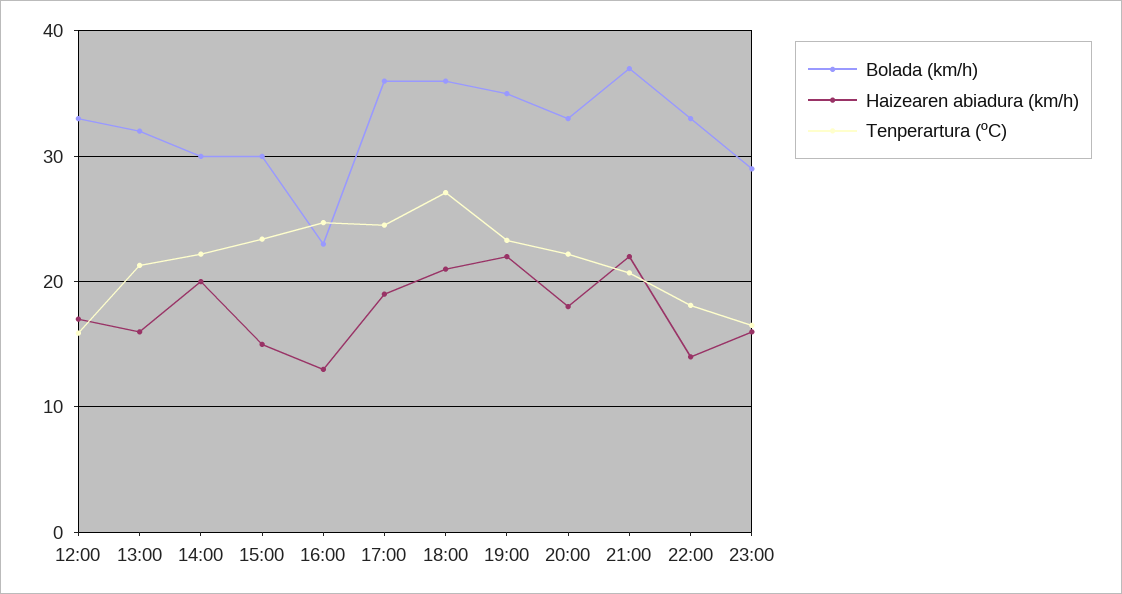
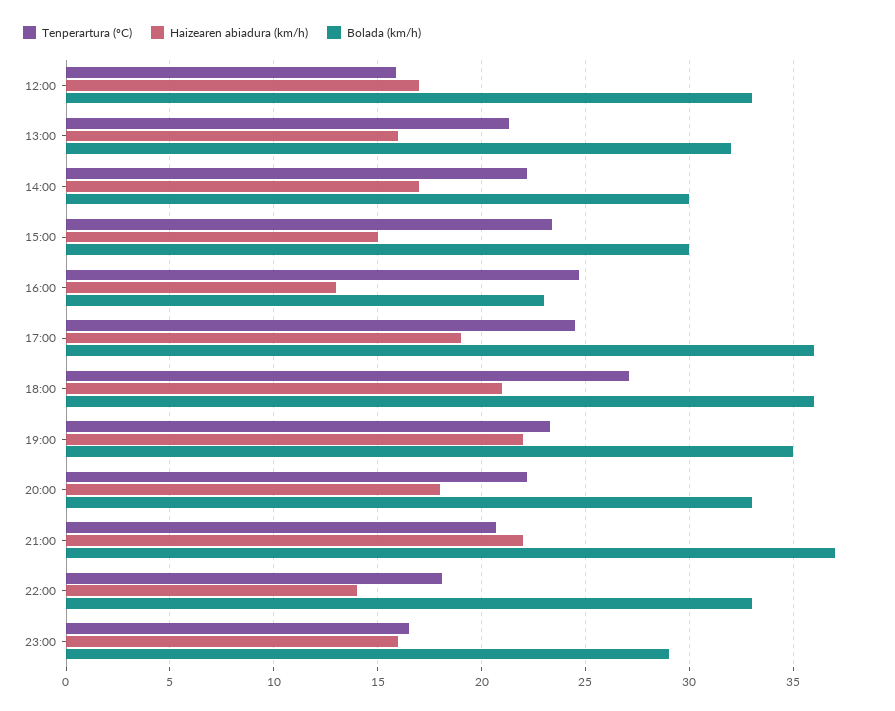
  {
    "Bolada (km/h)": {
      "12:00": 33,
      "13:00": 32,
      "14:00": 30,
      "15:00": 30,
      "16:00": 23,
      "17:00": 36,
      "18:00": 36,
      "19:00": 35,
      "20:00": 33,
      "21:00": 37,
      "22:00": 33,
      "23:00": 29
    },
    "Haizearen abiadura (km/h)": {
      "12:00": 17,
      "13:00": 16,
-     "14:00": 20,
+     "14:00": 17,
      "15:00": 15,
      "16:00": 13,
      "17:00": 19,
      "18:00": 21,
      "19:00": 22,
      "20:00": 18,
      "21:00": 22,
      "22:00": 14,
      "23:00": 16
    },
    "Tenperartura (ºC)": {
      "12:00": 16,
      "13:00": 21.5,
      "14:00": 22,
      "15:00": 23.5,
      "16:00": 24.5,
      "17:00": 24.5,
      "18:00": 27,
      "19:00": 23.5,
      "20:00": 22,
      "21:00": 20.5,
      "22:00": 18,
      "23:00": 16.5
    }
  }

